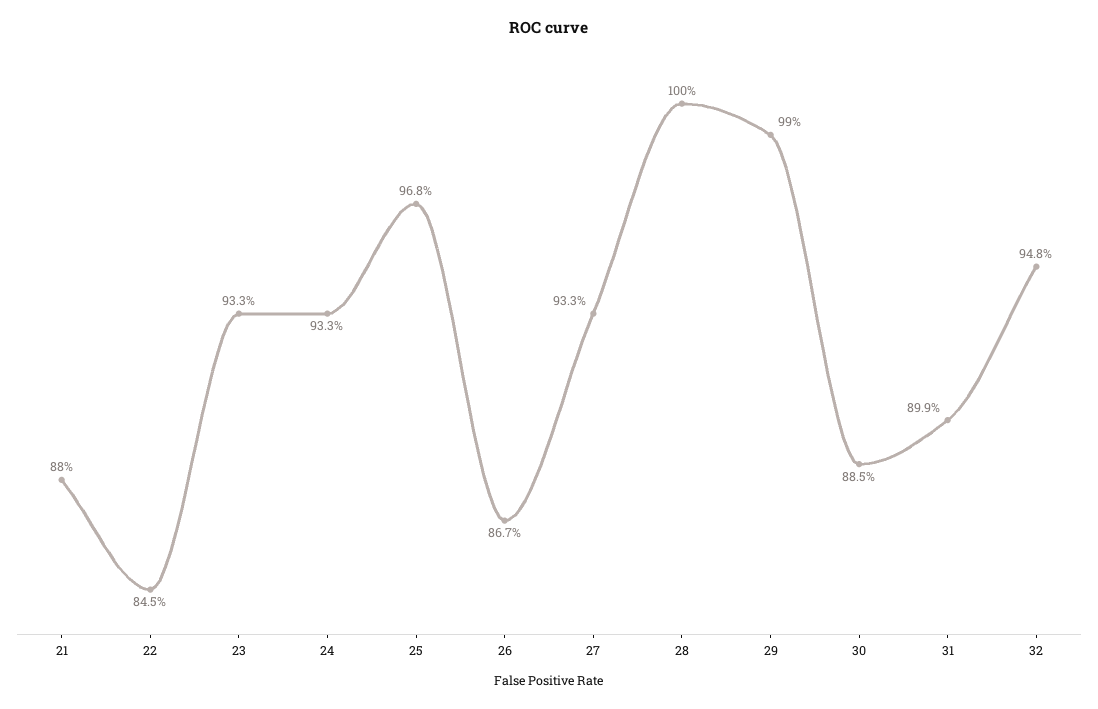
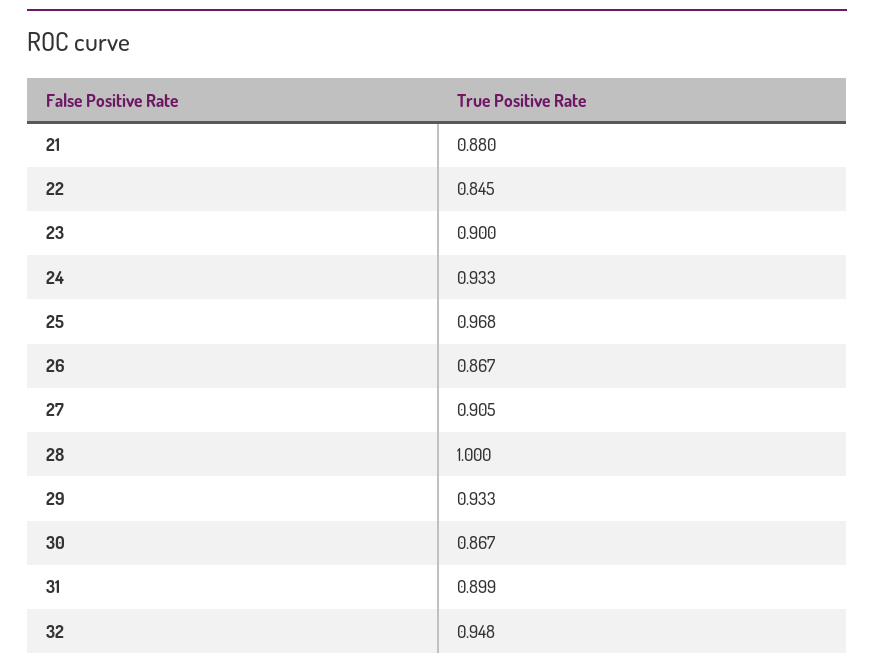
  {
    "21": 0.88,
    "22": 0.845,
-   "23": 0.933,
+   "23": 0.9,
    "24": 0.933,
    "25": 0.968,
    "26": 0.867,
-   "27": 0.933,
+   "27": 0.905,
    "28": 1,
-   "29": 0.99,
+   "29": 0.933,
-   "30": 0.885,
+   "30": 0.867,
    "31": 0.899,
    "32": 0.948
  }

